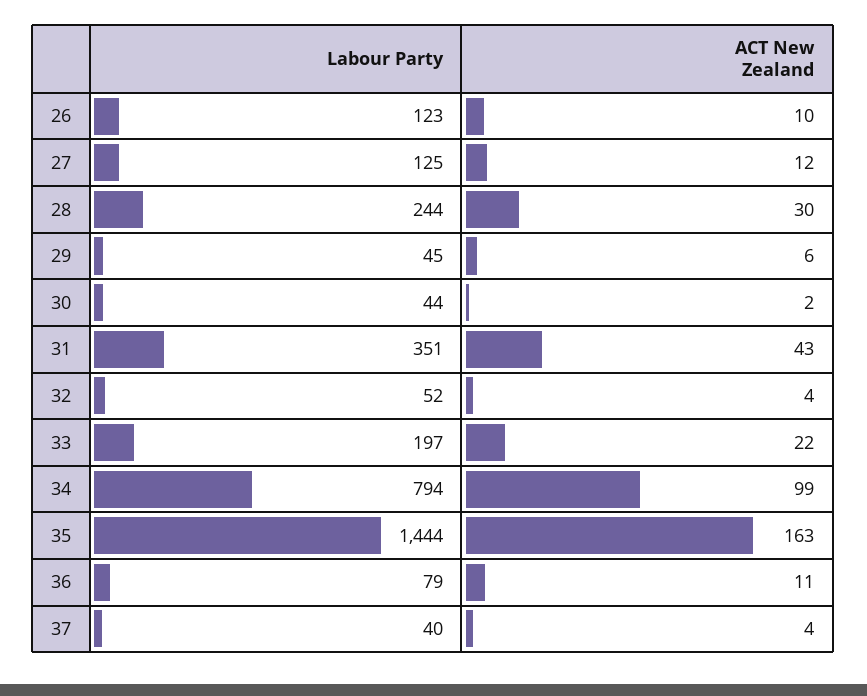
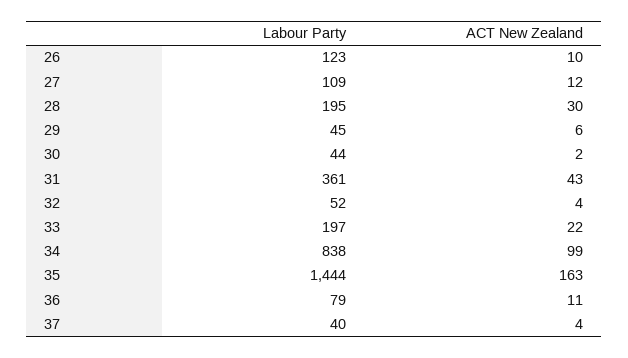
  {
    "Labour Party": {
      "26": 123,
-     "27": 125,
+     "27": 109,
-     "28": 244,
+     "28": 195,
      "29": 45,
      "30": 44,
-     "31": 351,
+     "31": 361,
      "32": 52,
      "33": 197,
-     "34": 794,
+     "34": 838,
      "35": 1444,
      "36": 79,
      "37": 40
    },
    "ACT New Zealand": {
      "26": 10,
      "27": 12,
      "28": 30,
      "29": 6,
      "30": 2,
      "31": 43,
      "32": 4,
      "33": 22,
      "34": 99,
      "35": 163,
      "36": 11,
      "37": 4
    }
  }

